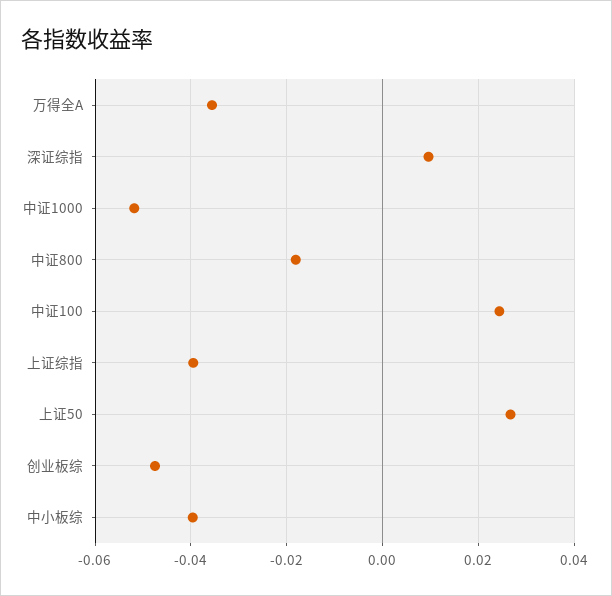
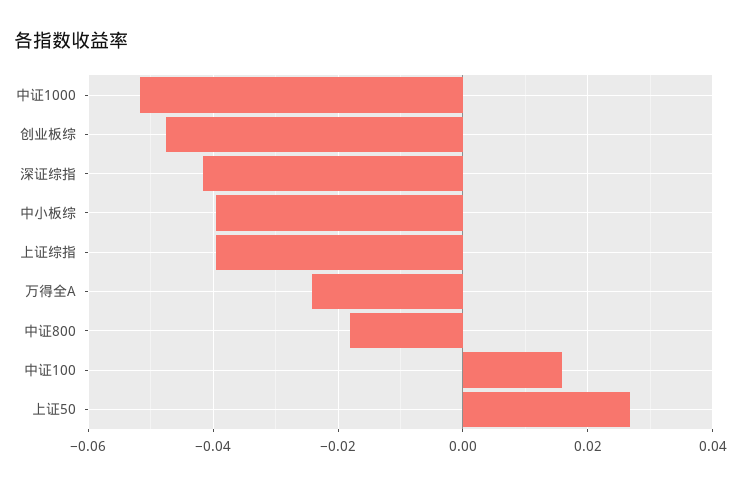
  {
-   "万得全A": -0.036,
+   "万得全A": -0.024,
-   "深证综指": 0.01,
+   "深证综指": -0.042,
    "中证1000": -0.052,
    "中证800": -0.018,
-   "中证100": 0.024,
+   "中证100": 0.016,
    "上证综指": -0.04,
    "上证50": 0.026,
    "创业板综": -0.048,
    "中小板综": -0.04
  }

